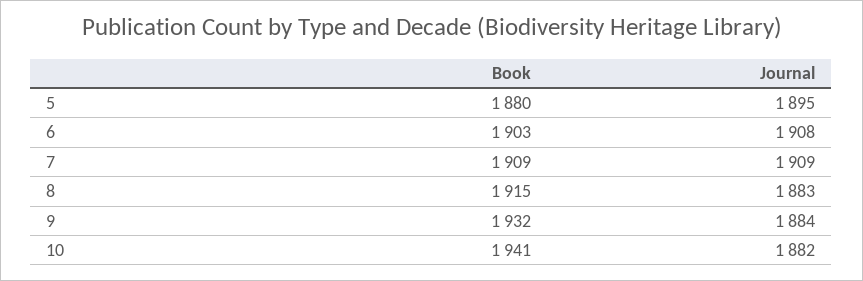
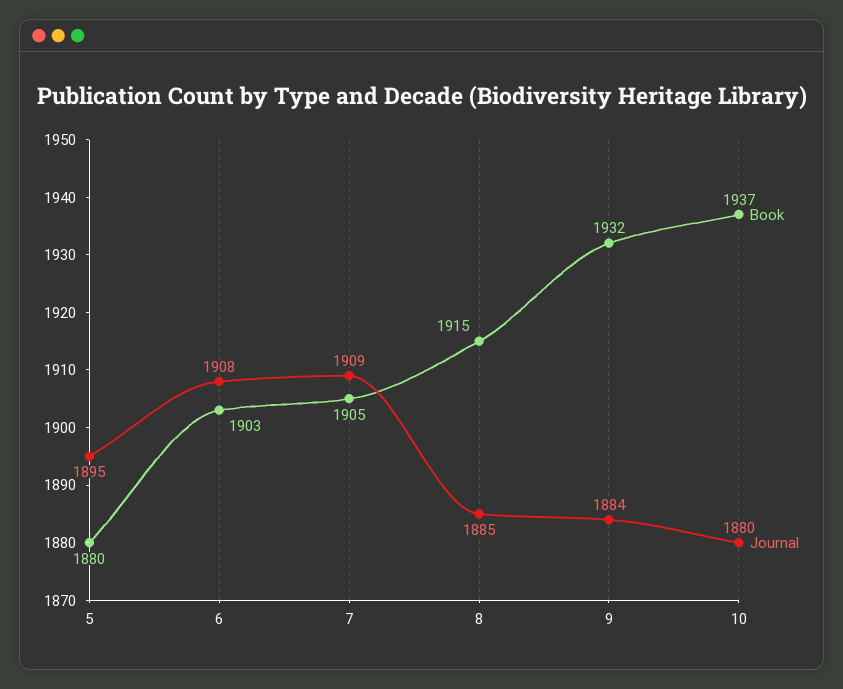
  {
    "Book": {
      "5": 1880,
      "6": 1903,
-     "7": 1909,
+     "7": 1905,
      "8": 1915,
      "9": 1932,
-     "10": 1941
+     "10": 1937
    },
    "Journal": {
      "5": 1895,
      "6": 1908,
      "7": 1909,
-     "8": 1883,
+     "8": 1885,
      "9": 1884,
-     "10": 1882
+     "10": 1880
    }
  }

